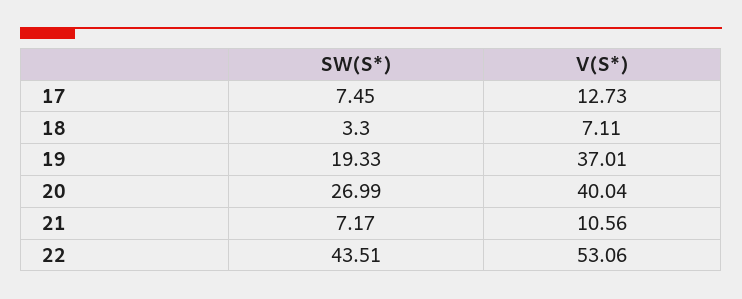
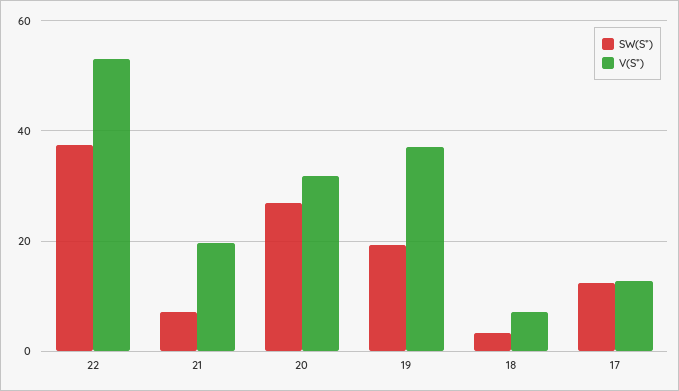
  {
    "SW(S*)": {
-     "17": 7.45,
+     "17": 12,
      "18": 3.3,
      "19": 19.33,
      "20": 26.99,
      "21": 7.17,
-     "22": 43.51
+     "22": 38
    },
    "V(S*)": {
      "17": 12.73,
      "18": 7.11,
      "19": 37.01,
-     "20": 40.04,
+     "20": 32,
-     "21": 10.56,
+     "21": 20,
      "22": 53.06
    }
  }

